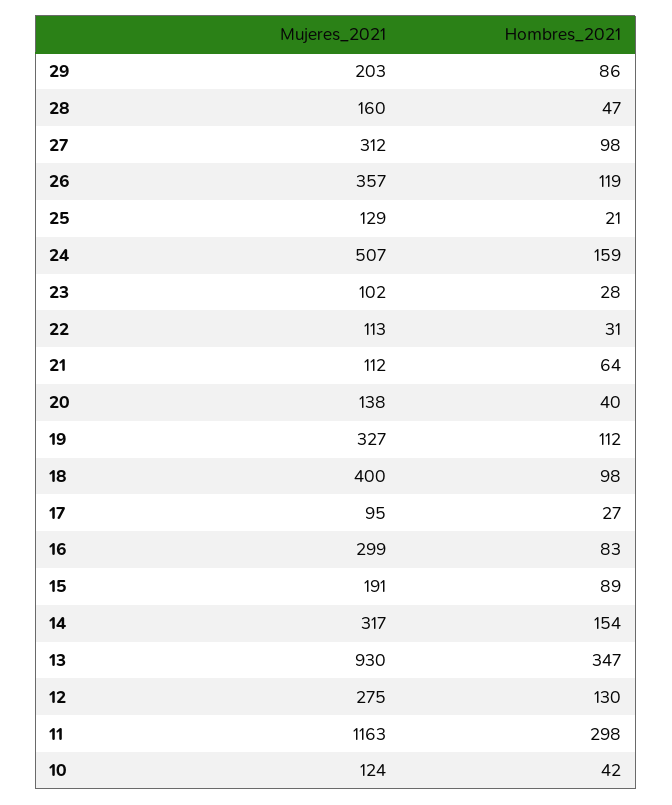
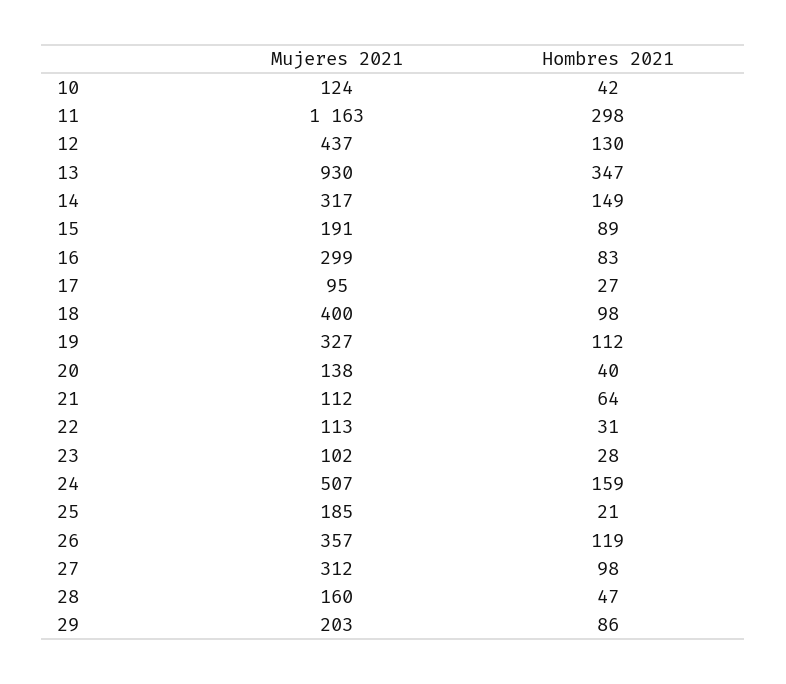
  {
    "Mujeres_2021": {
      "29": 203,
      "28": 160,
      "27": 312,
      "26": 357,
-     "25": 129,
+     "25": 185,
      "24": 507,
      "23": 102,
      "22": 113,
      "21": 112,
      "20": 138,
      "19": 327,
      "18": 400,
      "17": 95,
      "16": 299,
      "15": 191,
      "14": 317,
      "13": 930,
-     "12": 275,
+     "12": 437,
      "11": 1163,
      "10": 124
    },
    "Hombres_2021": {
      "29": 86,
      "28": 47,
      "27": 98,
      "26": 119,
      "25": 21,
      "24": 159,
      "23": 28,
      "22": 31,
      "21": 64,
      "20": 40,
      "19": 112,
      "18": 98,
      "17": 27,
      "16": 83,
      "15": 89,
-     "14": 154,
+     "14": 149,
      "13": 347,
      "12": 130,
      "11": 298,
      "10": 42
    }
  }

